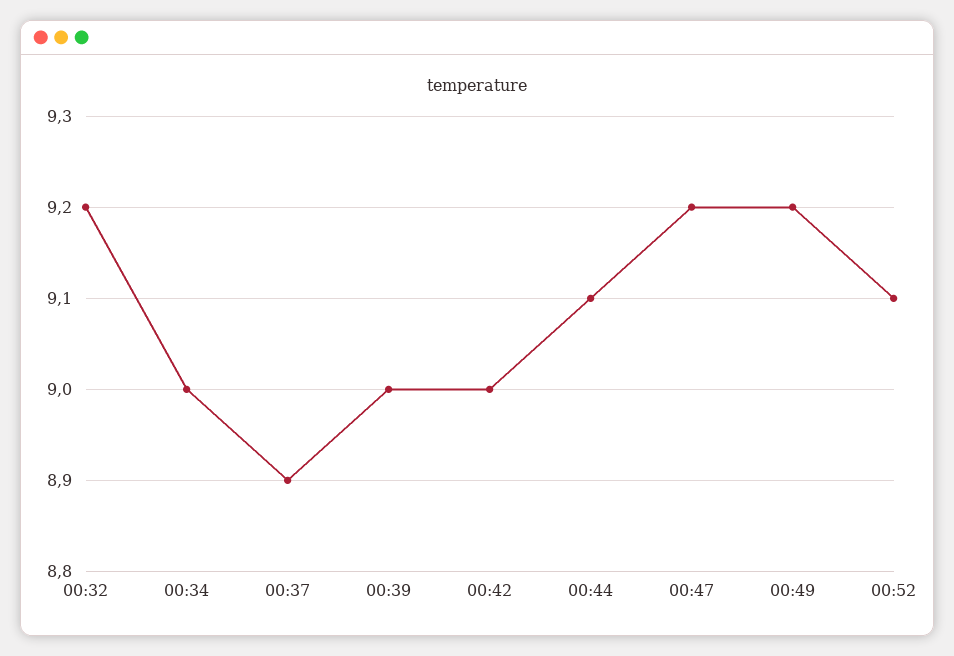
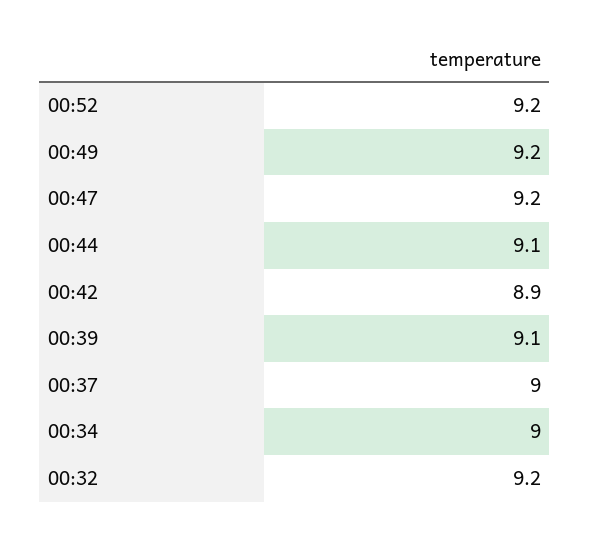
  {
    "00:32": 9.2,
    "00:34": 9,
-   "00:37": 8.9,
+   "00:37": 9,
-   "00:39": 9,
+   "00:39": 9.1,
-   "00:42": 9,
+   "00:42": 8.9,
    "00:44": 9.1,
    "00:47": 9.2,
    "00:49": 9.2,
-   "00:52": 9.1
+   "00:52": 9.2
  }

